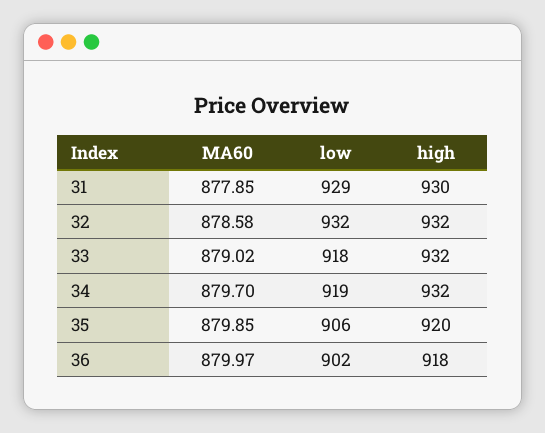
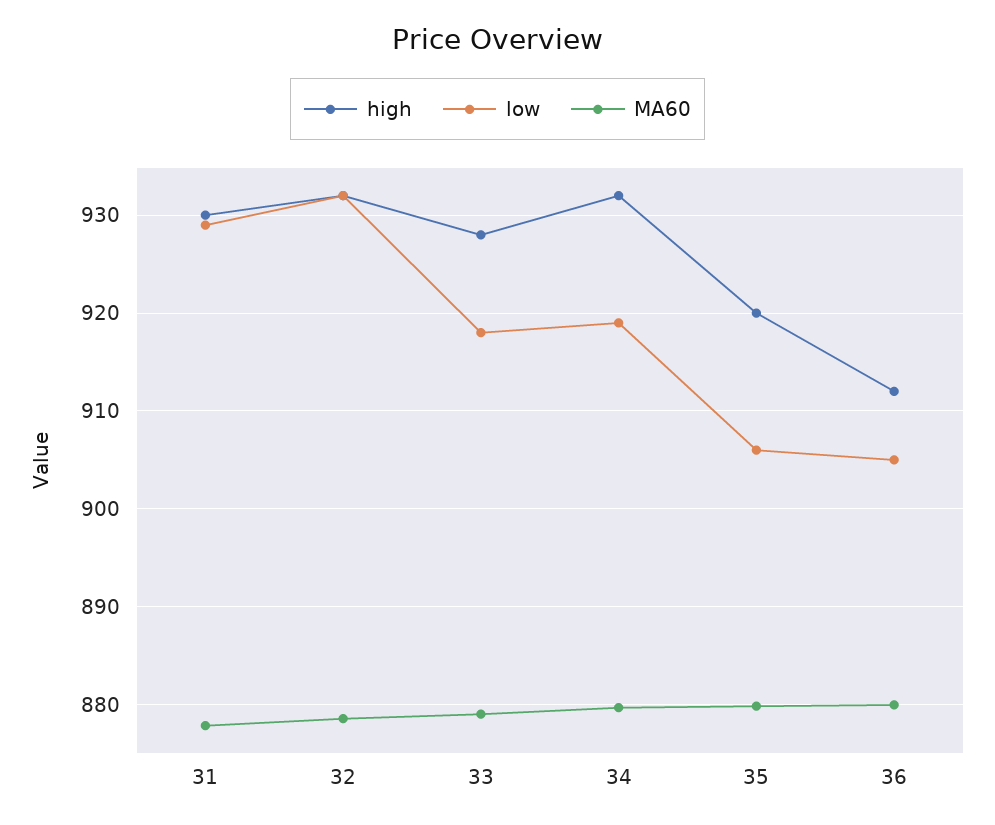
  {
    "MA60": {
      "31": 877.85,
      "32": 878.58,
      "33": 879.02,
      "34": 879.7,
      "35": 879.85,
      "36": 879.97
    },
    "low": {
      "31": 929,
      "32": 932,
      "33": 918,
      "34": 919,
      "35": 906,
-     "36": 902
+     "36": 905
    },
    "high": {
      "31": 930,
      "32": 932,
-     "33": 932,
+     "33": 928,
      "34": 932,
      "35": 920,
-     "36": 918
+     "36": 912
    }
  }

